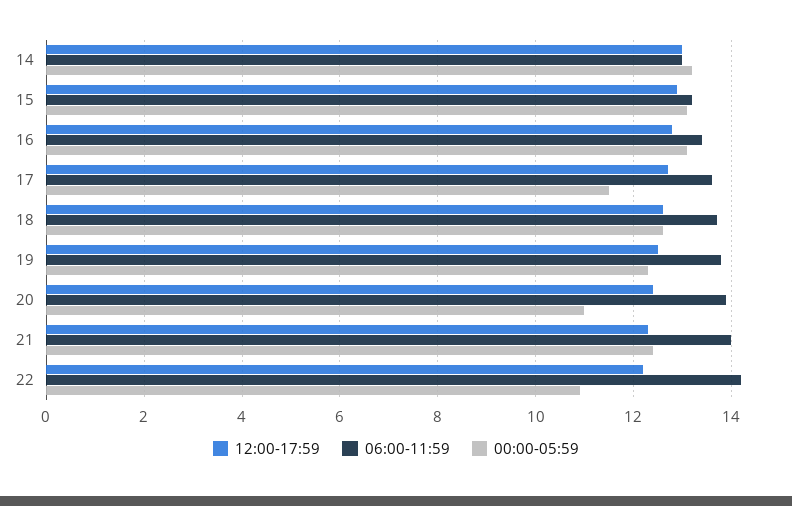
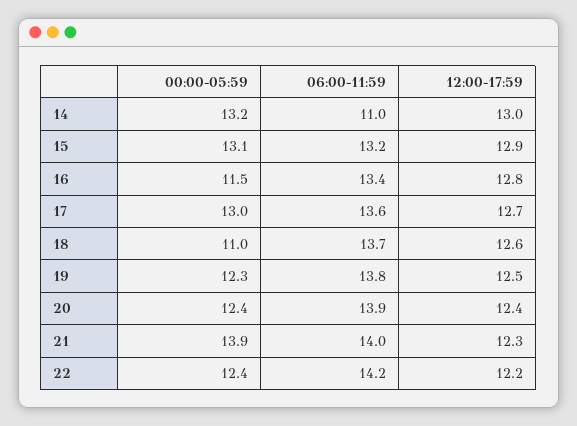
  {
    "12:00-17:59": {
      "14": 13,
      "15": 12.9,
      "16": 12.8,
      "17": 12.7,
      "18": 12.6,
      "19": 12.5,
      "20": 12.4,
      "21": 12.3,
      "22": 12.2
    },
    "06:00-11:59": {
-     "14": 13,
+     "14": 11,
      "15": 13.2,
      "16": 13.4,
      "17": 13.6,
      "18": 13.7,
      "19": 13.8,
      "20": 13.9,
      "21": 14,
      "22": 14.2
    },
    "00:00-05:59": {
      "14": 13.2,
      "15": 13.1,
-     "16": 13,
+     "16": 11.5,
-     "17": 11.5,
+     "17": 13,
-     "18": 12.5,
+     "18": 11,
      "19": 12.3,
-     "20": 11,
+     "20": 12.4,
-     "21": 12.5,
+     "21": 13.9,
-     "22": 11
+     "22": 12.4
    }
  }

